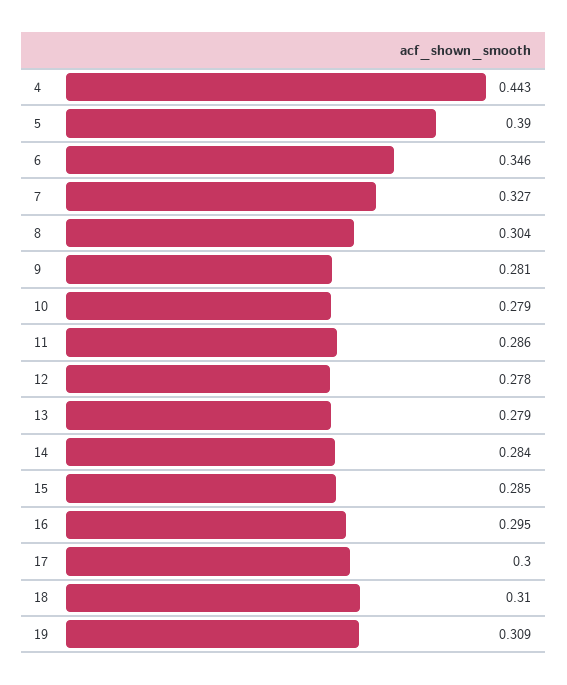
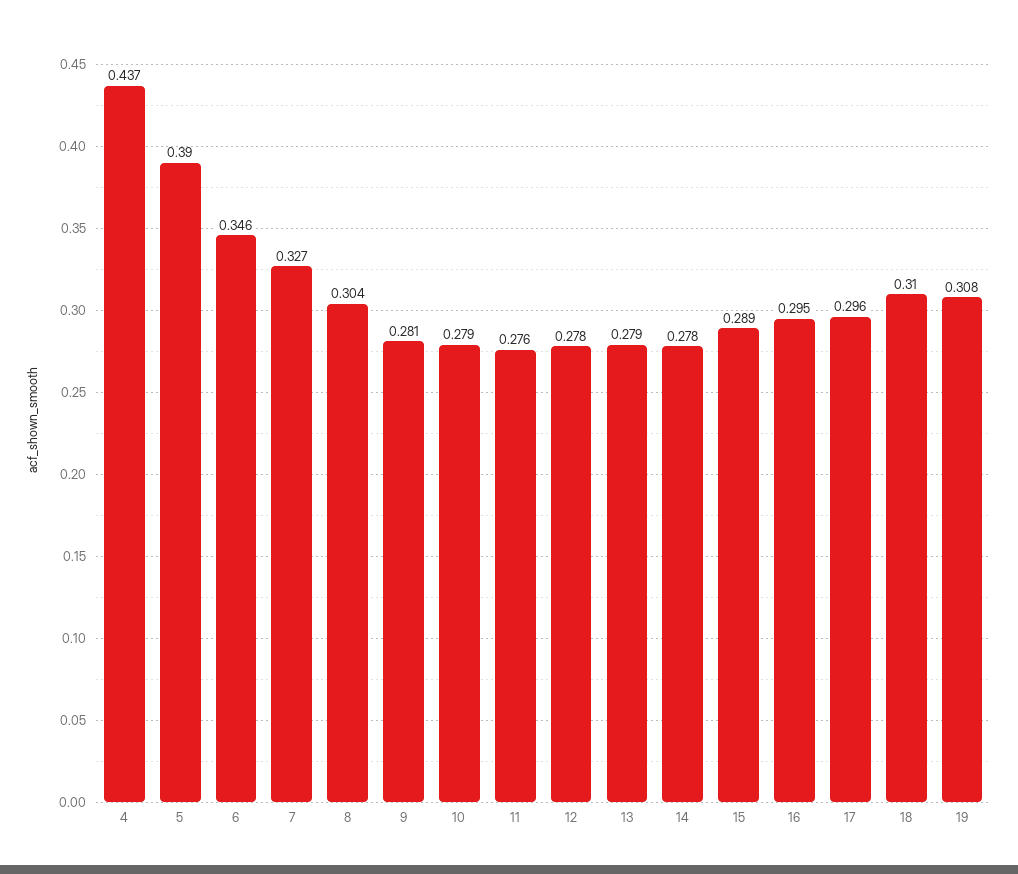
  {
-   "4": 0.443,
+   "4": 0.437,
    "5": 0.39,
    "6": 0.346,
    "7": 0.327,
    "8": 0.304,
    "9": 0.281,
    "10": 0.279,
-   "11": 0.286,
+   "11": 0.276,
    "12": 0.278,
    "13": 0.279,
-   "14": 0.284,
+   "14": 0.278,
-   "15": 0.285,
+   "15": 0.289,
    "16": 0.295,
-   "17": 0.3,
+   "17": 0.296,
    "18": 0.31,
-   "19": 0.309
+   "19": 0.308
  }

